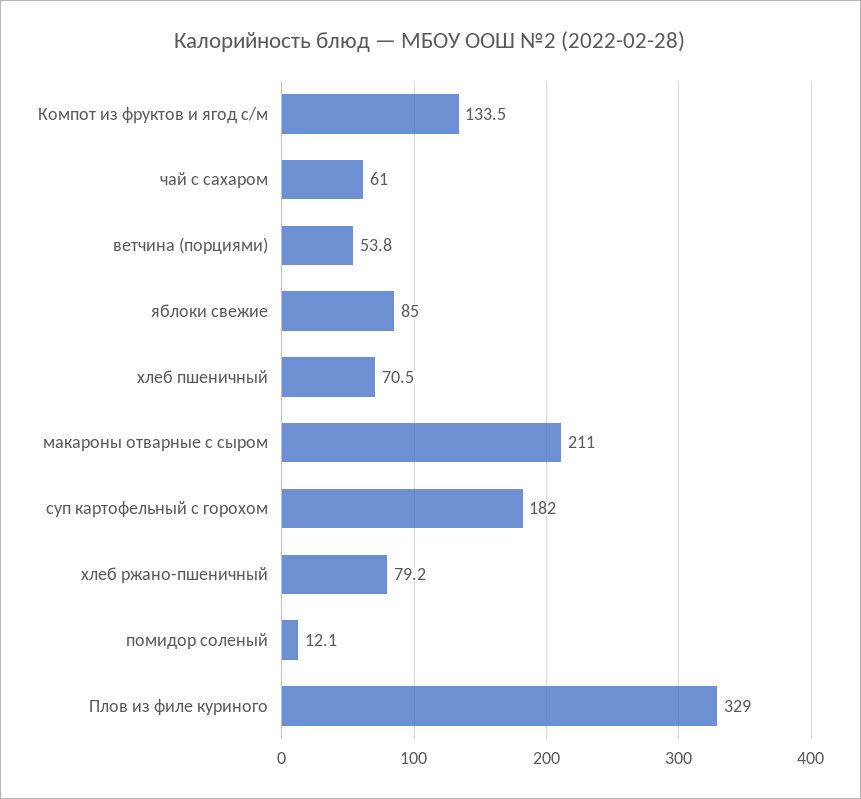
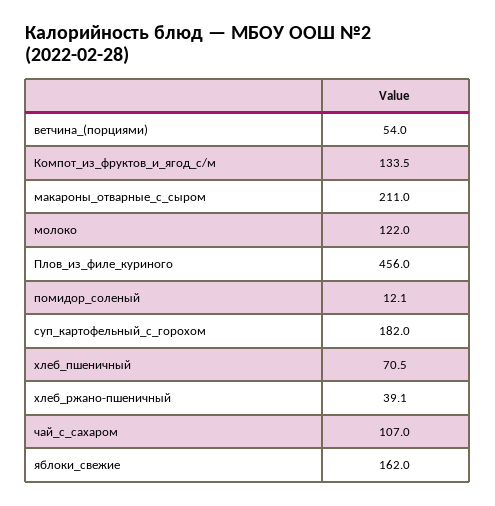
  {
    "Компот из фруктов и ягод с/м": 133.5,
-   "чай с сахаром": 61,
+   "чай с сахаром": 107,
-   "ветчина (порциями)": 53.8,
+   "ветчина (порциями)": 54,
-   "яблоки свежие": 85,
+   "яблоки свежие": 162,
    "хлеб пшеничный": 70.5,
    "макароны отварные с сыром": 211,
    "суп картофельный с горохом": 182,
-   "хлеб ржано-пшеничный": 79.2,
+   "хлеб ржано-пшеничный": 39.1,
    "помидор соленый": 12.1,
-   "Плов из филе куриного": 329
+   "Плов из филе куриного": 456,
+   "молоко": 122
  }

